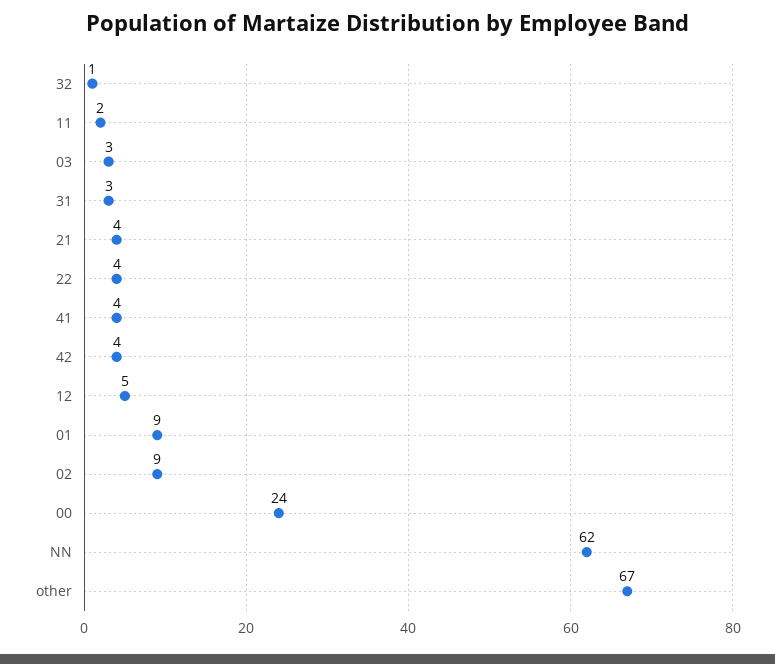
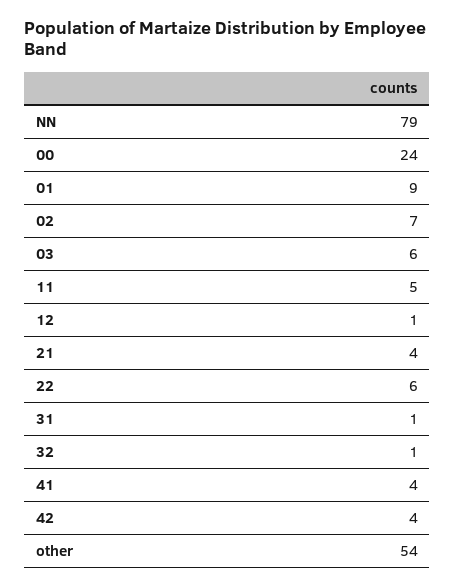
  {
    "32": 1,
-   "11": 2,
+   "11": 5,
-   "03": 3,
+   "03": 6,
-   "31": 3,
+   "31": 1,
    "21": 4,
-   "22": 4,
+   "22": 6,
    "41": 4,
    "42": 4,
-   "12": 5,
+   "12": 1,
    "01": 9,
-   "02": 9,
+   "02": 7,
    "00": 24,
-   "NN": 62,
+   "NN": 79,
-   "other": 67
+   "other": 54
  }

